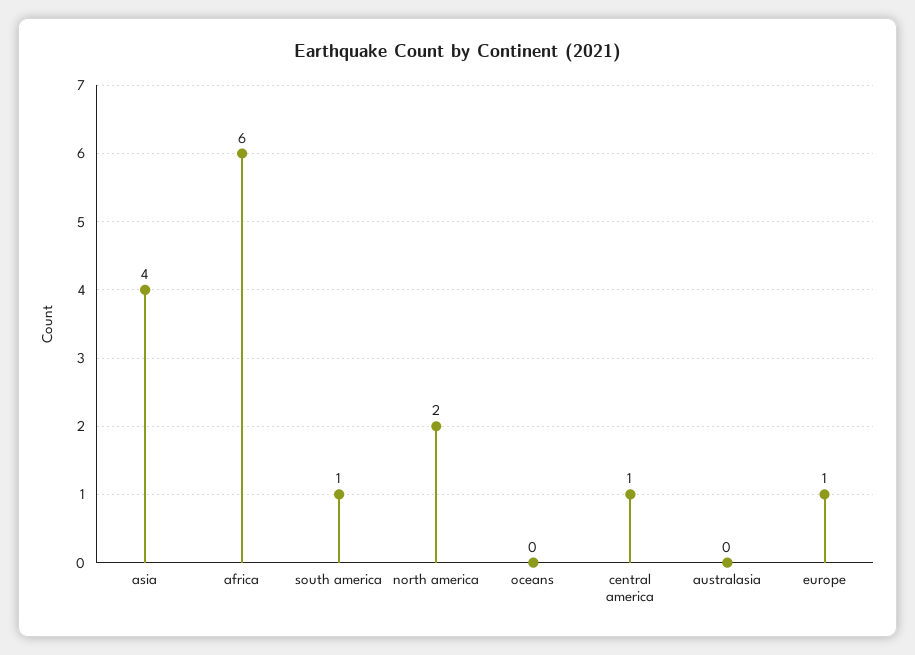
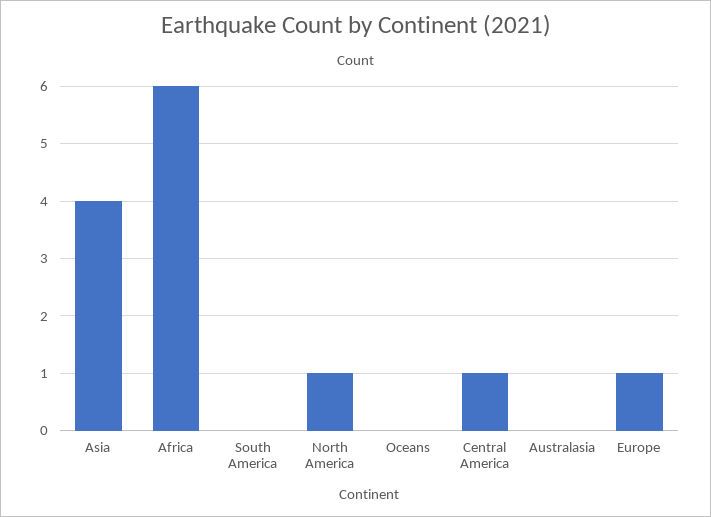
  {
    "asia": 4,
    "africa": 6,
-   "south america": 1,
+   "south america": 0,
-   "north america": 2,
+   "north america": 1,
    "oceans": 0,
    "central america": 1,
    "australasia": 0,
    "europe": 1
  }

